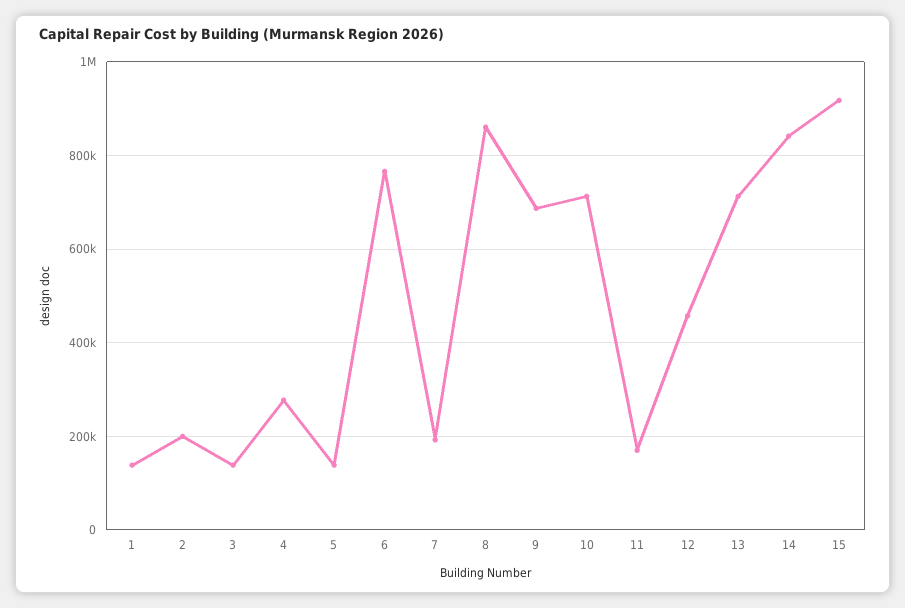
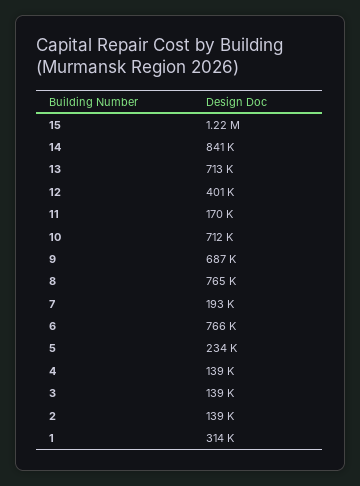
  {
-   "1": 140000,
+   "1": 314000,
-   "2": 200000,
+   "2": 139000,
    "3": 139000,
-   "4": 280000,
+   "4": 139000,
-   "5": 140000,
+   "5": 234000,
    "6": 766000,
    "7": 193000,
-   "8": 860000,
+   "8": 765000,
    "9": 687000,
    "10": 712000,
    "11": 170000,
-   "12": 460000,
+   "12": 401000,
    "13": 713000,
    "14": 841000,
-   "15": 920000
+   "15": 1220000
  }

